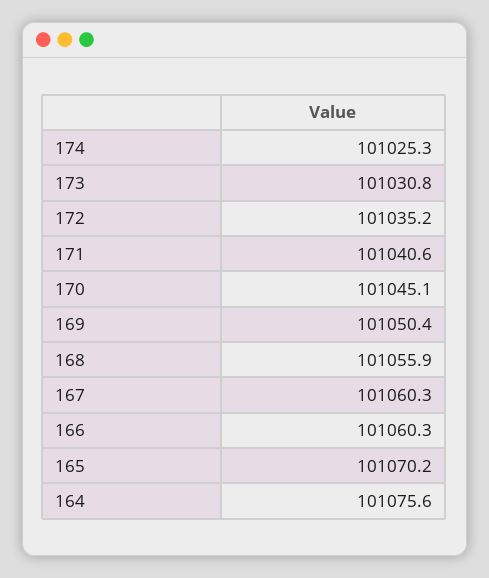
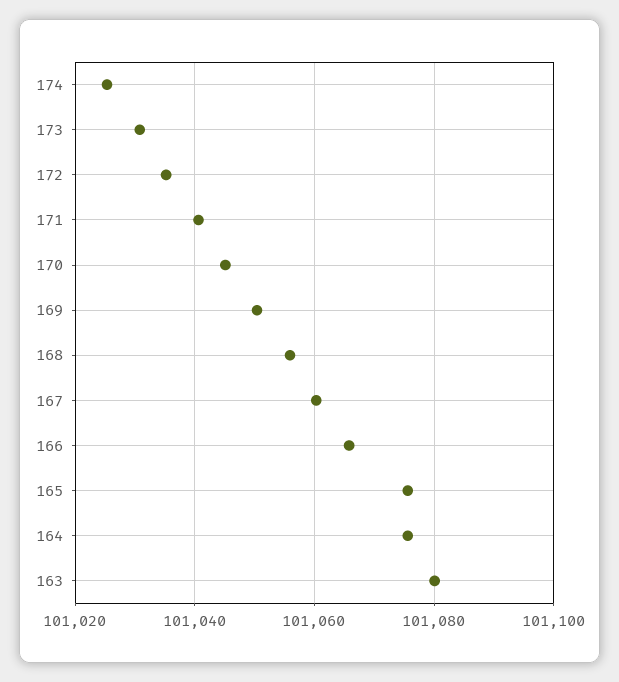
  {
    "174": 101025.3,
    "173": 101030.8,
    "172": 101035.2,
    "171": 101040.6,
    "170": 101045.1,
    "169": 101050.4,
    "168": 101055.9,
    "167": 101060.3,
-   "166": 101060.3,
+   "166": 101066,
-   "165": 101070.2,
+   "165": 101076,
-   "164": 101075.6
+   "164": 101075.6,
+   "163": 101080
  }

